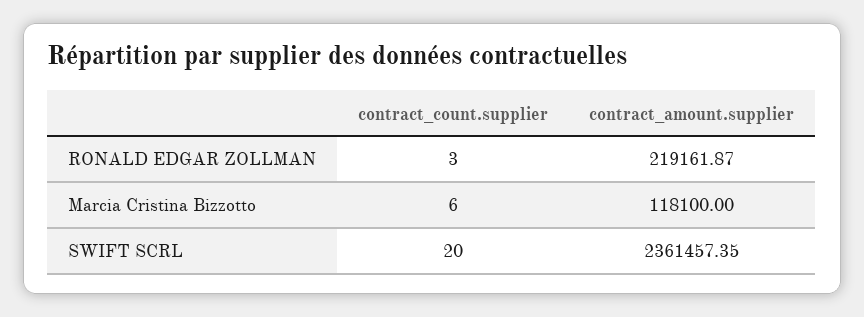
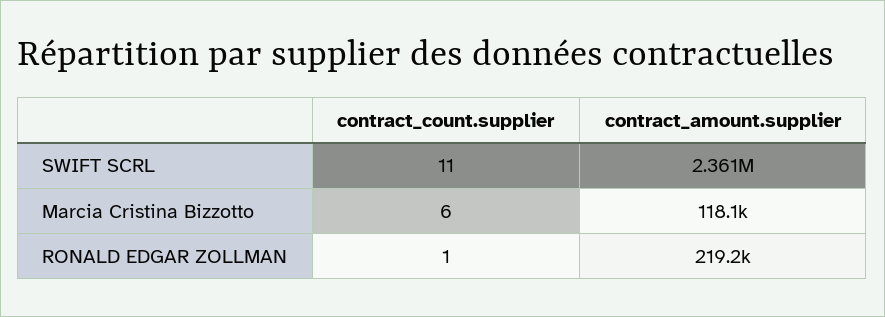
  {
    "contract_count.supplier": {
-     "RONALD EDGAR ZOLLMAN": 3,
+     "RONALD EDGAR ZOLLMAN": 1,
      "Marcia Cristina Bizzotto": 6,
-     "SWIFT SCRL": 20
+     "SWIFT SCRL": 11
    },
    "contract_amount.supplier": {
      "RONALD EDGAR ZOLLMAN": 219161.87,
      "Marcia Cristina Bizzotto": 118100,
      "SWIFT SCRL": 2361457.35
    }
  }

